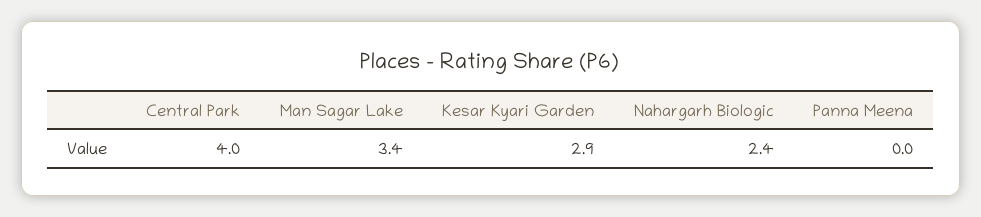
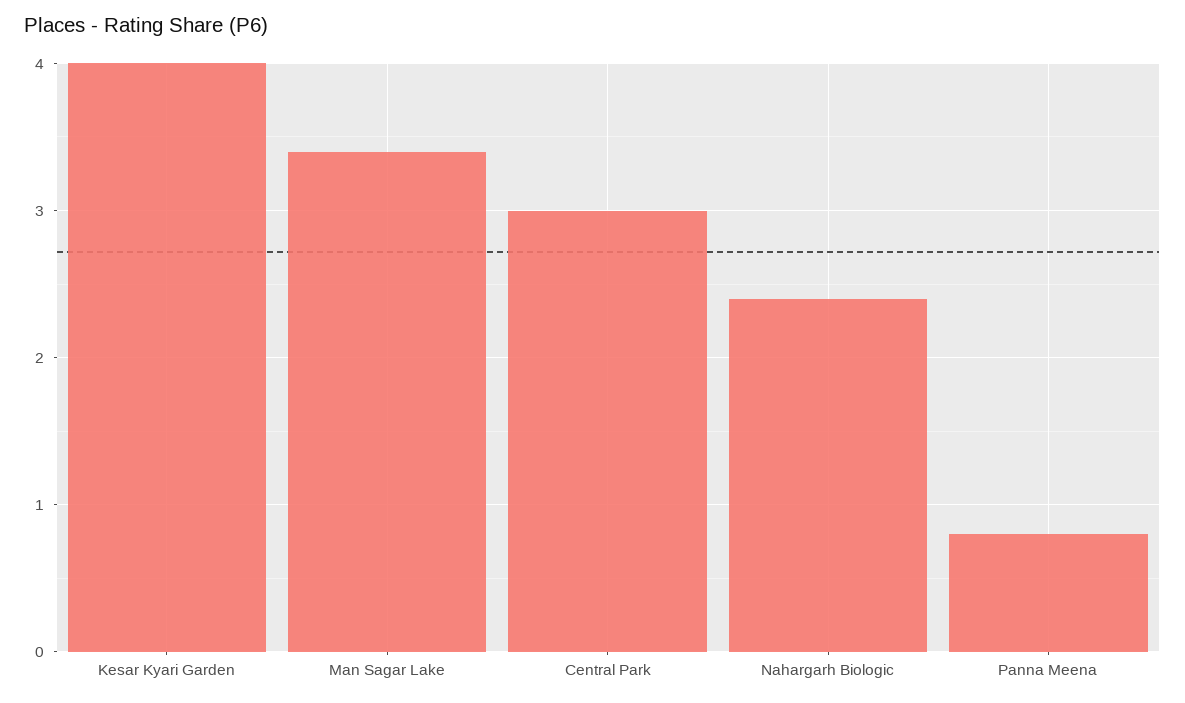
  {
-   "Central Park": 4,
+   "Central Park": 3,
    "Man Sagar Lake": 3.4,
-   "Kesar Kyari Garden": 2.9,
+   "Kesar Kyari Garden": 4,
    "Nahargarh Biologic": 2.4,
-   "Panna Meena": 0
+   "Panna Meena": 0.8
  }

